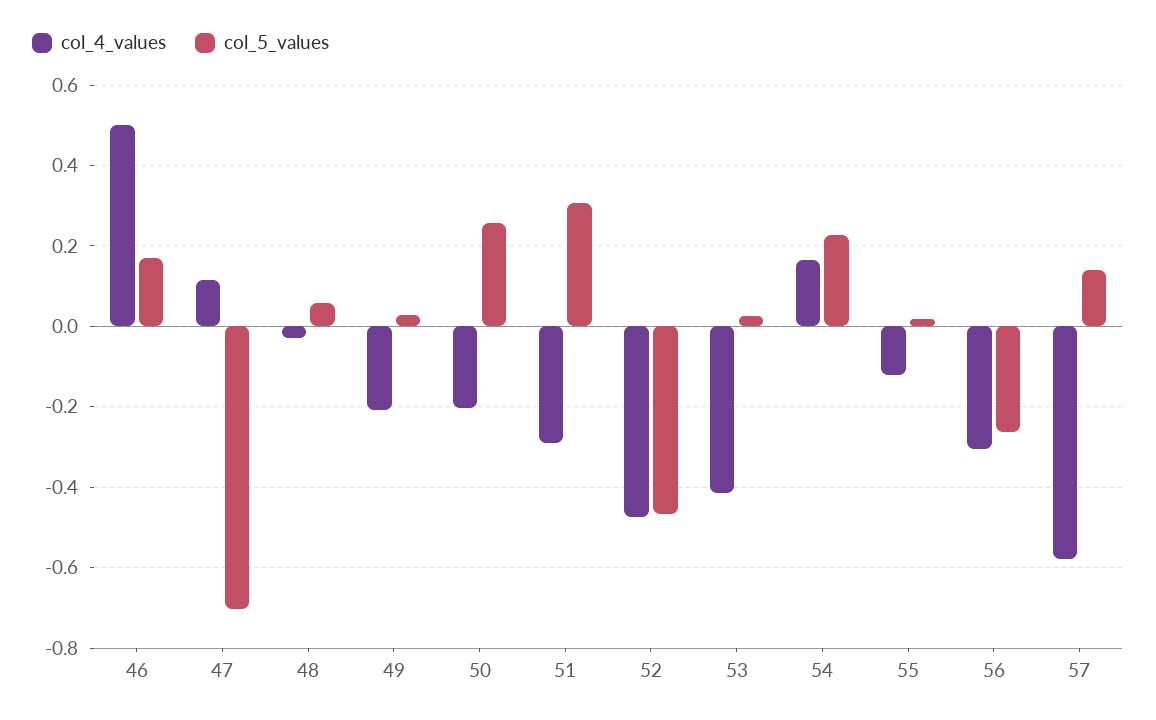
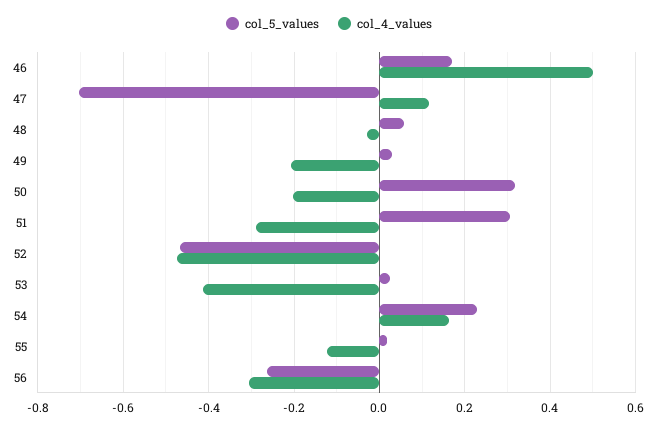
  {
    "col_4_values": {
      "46": 0.5,
      "47": 0.12,
      "48": -0.02,
      "49": -0.2,
      "50": -0.2,
      "51": -0.28,
      "52": -0.48,
      "53": -0.42,
      "54": 0.16,
      "55": -0.12,
-     "56": -0.3,
+     "56": -0.3
-     "57": -0.58
    },
    "col_5_values": {
      "46": 0.18,
      "47": -0.7,
      "48": 0.06,
      "49": 0.02,
-     "50": 0.26,
+     "50": 0.32,
      "51": 0.3,
      "52": -0.46,
      "53": 0.02,
      "54": 0.22,
      "55": 0.02,
-     "56": -0.26,
+     "56": -0.26
-     "57": 0.14
    }
  }

